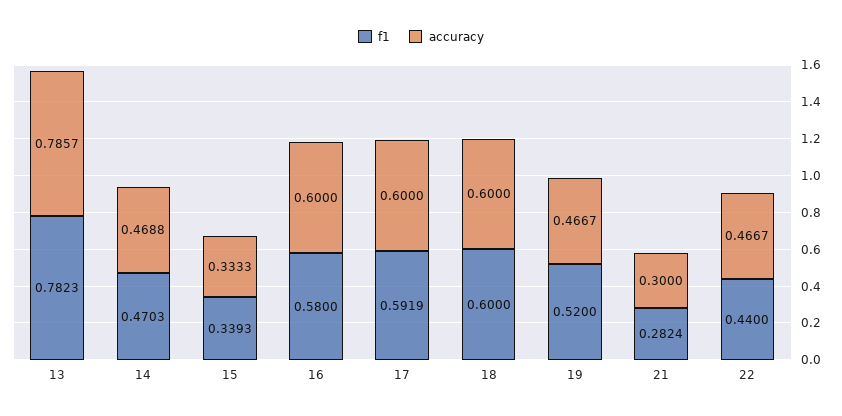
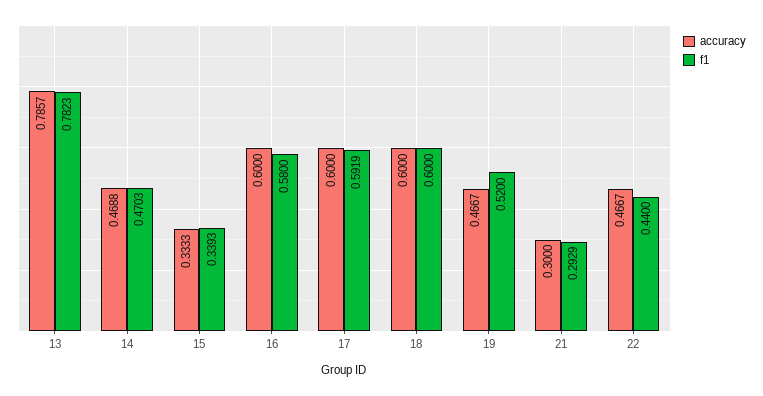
  {
    "f1": {
      "13": 0.7823,
      "14": 0.4703,
      "15": 0.3393,
      "16": 0.58,
      "17": 0.5919,
      "18": 0.6,
      "19": 0.52,
-     "21": 0.2824,
+     "21": 0.2929,
      "22": 0.44
    },
    "accuracy": {
      "13": 0.7857,
      "14": 0.4688,
      "15": 0.3333,
      "16": 0.6,
      "17": 0.6,
      "18": 0.6,
      "19": 0.4667,
      "21": 0.3,
      "22": 0.4667
    }
  }

